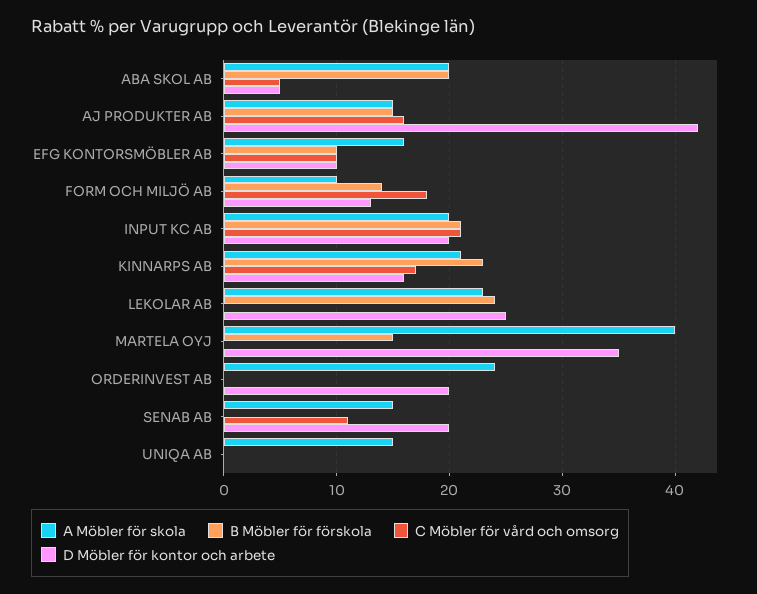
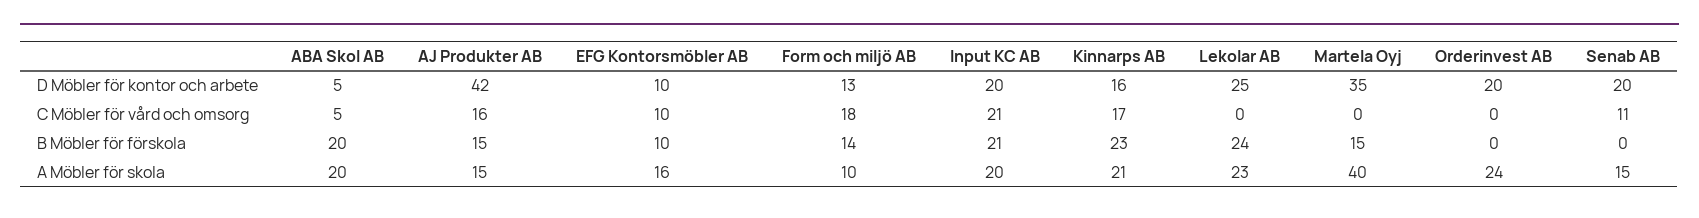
  {
    "A Möbler för skola": {
      "ABA SKOL AB": 20,
      "AJ PRODUKTER AB": 15,
      "EFG KONTORSMÖBLER AB": 16,
      "FORM OCH MILJÖ AB": 10,
      "INPUT KC AB": 20,
      "KINNARPS AB": 21,
      "LEKOLAR AB": 23,
      "MARTELA OYJ": 40,
      "ORDERINVEST AB": 24,
-     "SENAB AB": 15,
+     "SENAB AB": 15
-     "UNIQA AB": 15
    },
    "B Möbler för förskola": {
      "ABA SKOL AB": 20,
      "AJ PRODUKTER AB": 15,
      "EFG KONTORSMÖBLER AB": 10,
      "FORM OCH MILJÖ AB": 14,
      "INPUT KC AB": 21,
      "KINNARPS AB": 23,
      "LEKOLAR AB": 24,
      "MARTELA OYJ": 15,
      "ORDERINVEST AB": 0,
-     "SENAB AB": 0,
+     "SENAB AB": 0
-     "UNIQA AB": 0
    },
    "C Möbler för vård och omsorg": {
      "ABA SKOL AB": 5,
      "AJ PRODUKTER AB": 16,
      "EFG KONTORSMÖBLER AB": 10,
      "FORM OCH MILJÖ AB": 18,
      "INPUT KC AB": 21,
      "KINNARPS AB": 17,
      "LEKOLAR AB": 0,
      "MARTELA OYJ": 0,
      "ORDERINVEST AB": 0,
-     "SENAB AB": 11,
+     "SENAB AB": 11
-     "UNIQA AB": 0
    },
    "D Möbler för kontor och arbete": {
      "ABA SKOL AB": 5,
      "AJ PRODUKTER AB": 42,
      "EFG KONTORSMÖBLER AB": 10,
      "FORM OCH MILJÖ AB": 13,
      "INPUT KC AB": 20,
      "KINNARPS AB": 16,
      "LEKOLAR AB": 25,
      "MARTELA OYJ": 35,
      "ORDERINVEST AB": 20,
-     "SENAB AB": 20,
+     "SENAB AB": 20
-     "UNIQA AB": 0
    }
  }

